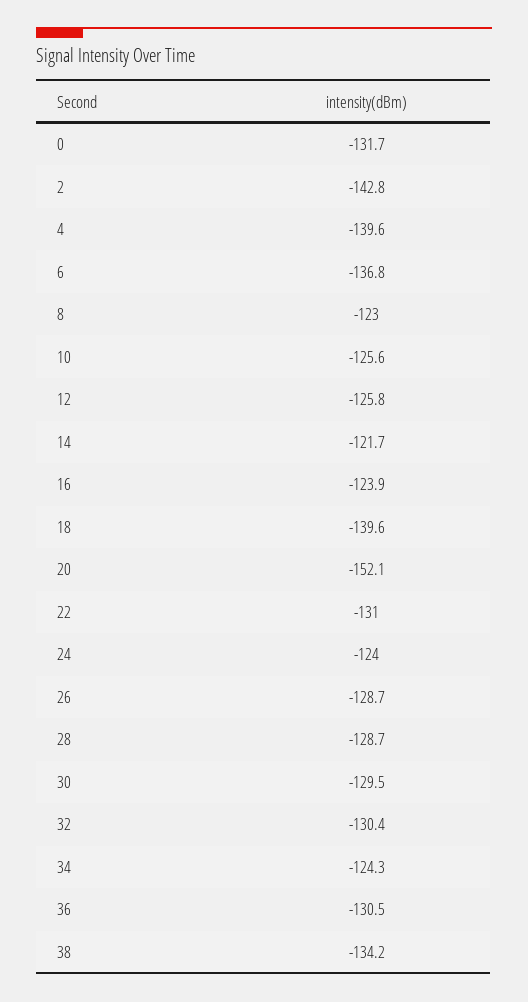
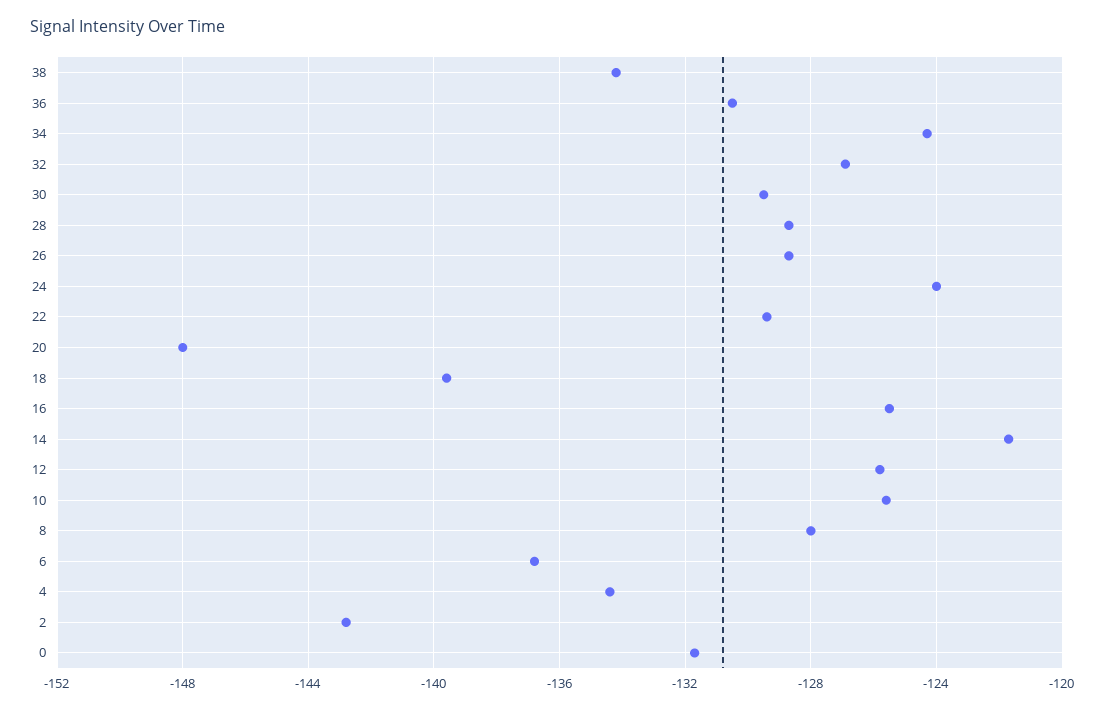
  {
    "0": -131.7,
    "2": -142.8,
-   "4": -139.6,
+   "4": -134.5,
    "6": -136.8,
-   "8": -123,
+   "8": -128,
    "10": -125.6,
    "12": -125.8,
    "14": -121.7,
-   "16": -123.9,
+   "16": -125.5,
    "18": -139.6,
-   "20": -152.1,
+   "20": -148,
-   "22": -131,
+   "22": -129.5,
    "24": -124,
    "26": -128.7,
    "28": -128.7,
    "30": -129.5,
-   "32": -130.4,
+   "32": -127,
    "34": -124.3,
    "36": -130.5,
    "38": -134.2
  }

